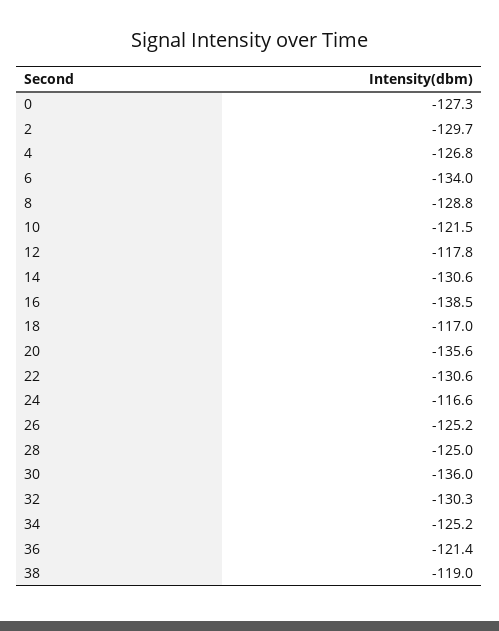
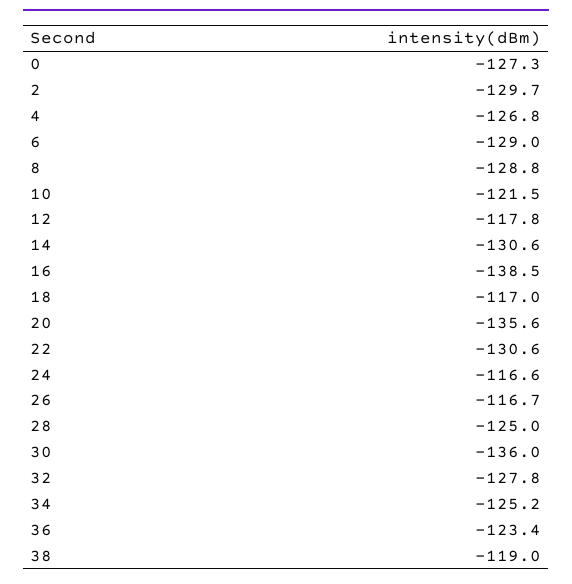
  {
    "0": -127.3,
    "2": -129.7,
    "4": -126.8,
-   "6": -134,
+   "6": -129,
    "8": -128.8,
    "10": -121.5,
    "12": -117.8,
    "14": -130.6,
    "16": -138.5,
    "18": -117,
    "20": -135.6,
    "22": -130.6,
    "24": -116.6,
-   "26": -125.2,
+   "26": -116.7,
    "28": -125,
    "30": -136,
-   "32": -130.3,
+   "32": -127.8,
    "34": -125.2,
-   "36": -121.4,
+   "36": -123.4,
    "38": -119
  }

